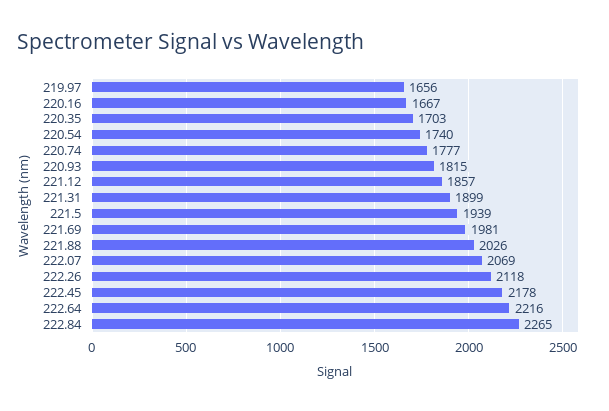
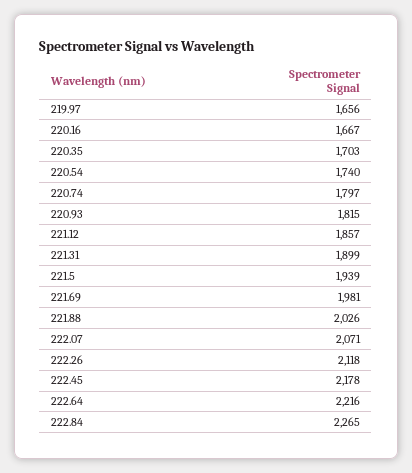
  {
    "219.97": 1656,
    "220.16": 1667,
    "220.35": 1703,
    "220.54": 1740,
-   "220.74": 1777,
+   "220.74": 1797,
    "220.93": 1815,
    "221.12": 1857,
    "221.31": 1899,
    "221.5": 1939,
    "221.69": 1981,
    "221.88": 2026,
-   "222.07": 2069,
+   "222.07": 2071,
    "222.26": 2118,
    "222.45": 2178,
    "222.64": 2216,
    "222.84": 2265
  }

